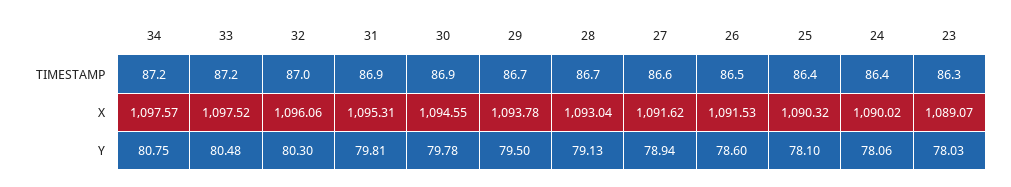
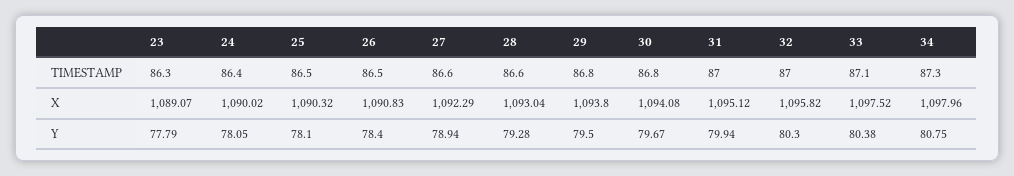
  {
    "34": {
-     "TIMESTAMP": 87.2,
+     "TIMESTAMP": 87.3,
-     "X": 1097.57,
+     "X": 1097.96,
      "Y": 80.75
    },
    "33": {
-     "TIMESTAMP": 87.2,
+     "TIMESTAMP": 87.1,
      "X": 1097.52,
-     "Y": 80.48
+     "Y": 80.38
    },
    "32": {
      "TIMESTAMP": 87,
-     "X": 1096.06,
+     "X": 1095.82,
      "Y": 80.3
    },
    "31": {
-     "TIMESTAMP": 86.9,
+     "TIMESTAMP": 87,
-     "X": 1095.31,
+     "X": 1095.12,
-     "Y": 79.81
+     "Y": 79.94
    },
    "30": {
-     "TIMESTAMP": 86.9,
+     "TIMESTAMP": 86.8,
-     "X": 1094.55,
+     "X": 1094.08,
-     "Y": 79.78
+     "Y": 79.67
    },
    "29": {
-     "TIMESTAMP": 86.7,
+     "TIMESTAMP": 86.8,
-     "X": 1093.78,
+     "X": 1093.8,
      "Y": 79.5
    },
    "28": {
-     "TIMESTAMP": 86.7,
+     "TIMESTAMP": 86.6,
      "X": 1093.04,
-     "Y": 79.13
+     "Y": 79.28
    },
    "27": {
      "TIMESTAMP": 86.6,
-     "X": 1091.62,
+     "X": 1092.29,
      "Y": 78.94
    },
    "26": {
      "TIMESTAMP": 86.5,
-     "X": 1091.53,
+     "X": 1090.83,
-     "Y": 78.6
+     "Y": 78.4
    },
    "25": {
-     "TIMESTAMP": 86.4,
+     "TIMESTAMP": 86.5,
      "X": 1090.32,
      "Y": 78.1
    },
    "24": {
      "TIMESTAMP": 86.4,
      "X": 1090.02,
-     "Y": 78.06
+     "Y": 78.05
    },
    "23": {
      "TIMESTAMP": 86.3,
      "X": 1089.07,
-     "Y": 78.03
+     "Y": 77.79
    }
  }

